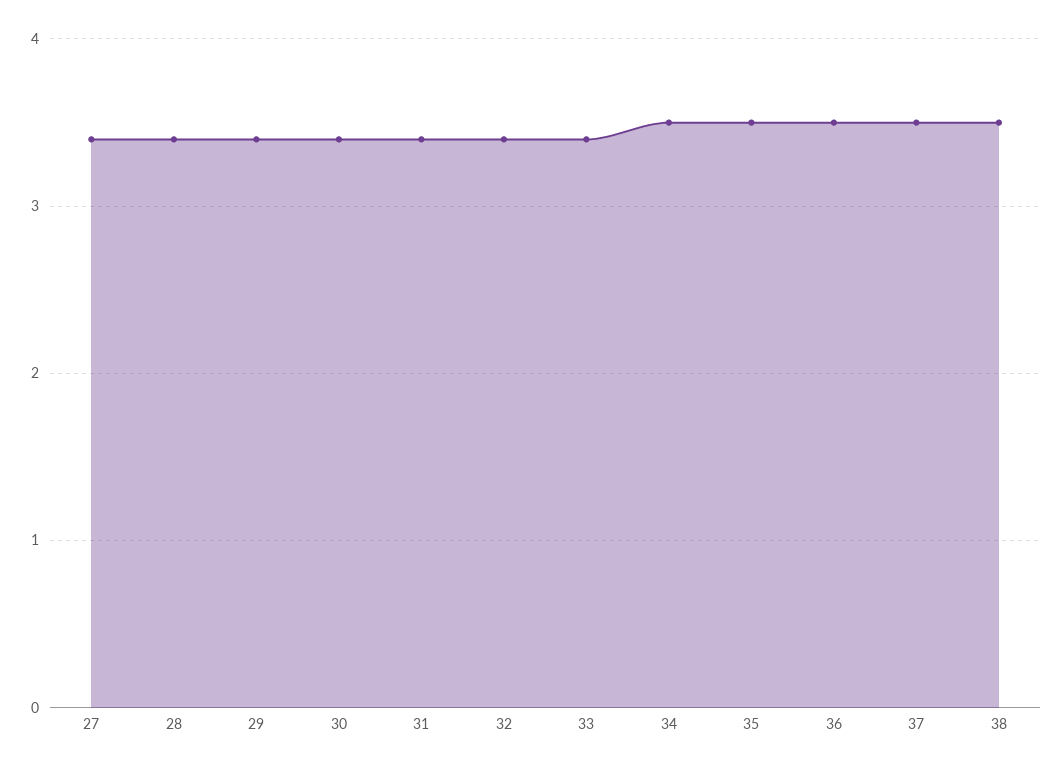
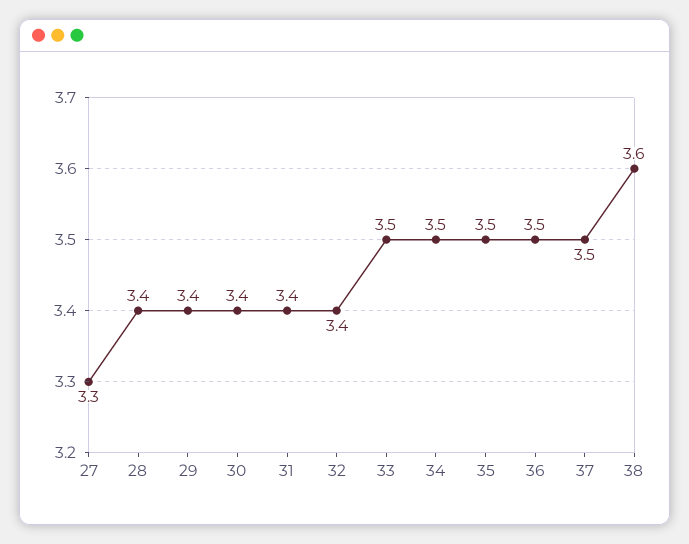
  {
-   "27": 3.4,
+   "27": 3.3,
    "28": 3.4,
    "29": 3.4,
    "30": 3.4,
    "31": 3.4,
    "32": 3.4,
-   "33": 3.4,
+   "33": 3.5,
    "34": 3.5,
    "35": 3.5,
    "36": 3.5,
    "37": 3.5,
-   "38": 3.5
+   "38": 3.6
  }

